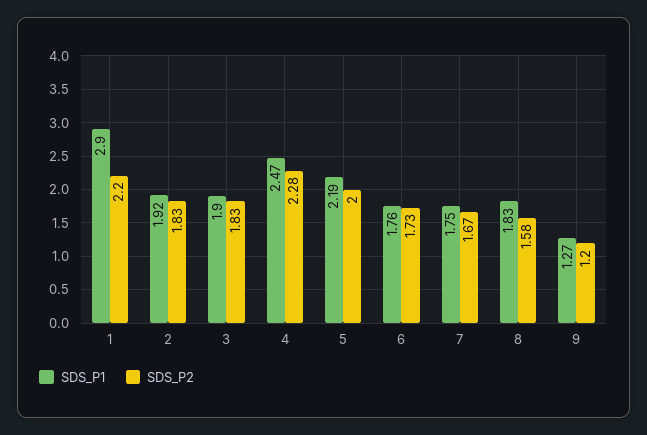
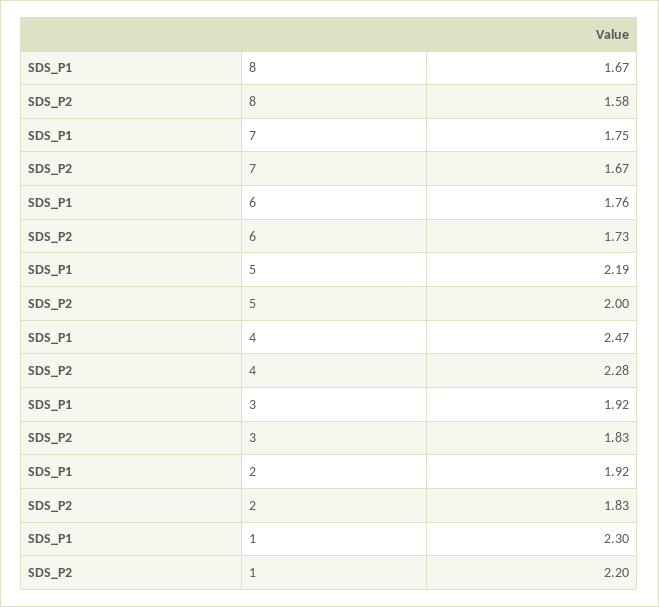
  {
    "SDS_P1": {
-     "1": 2.9,
+     "1": 2.3,
      "2": 1.92,
-     "3": 1.9,
+     "3": 1.92,
      "4": 2.47,
      "5": 2.19,
      "6": 1.76,
      "7": 1.75,
-     "8": 1.83,
+     "8": 1.67
-     "9": 1.27
    },
    "SDS_P2": {
      "1": 2.2,
      "2": 1.83,
      "3": 1.83,
      "4": 2.28,
      "5": 2,
      "6": 1.73,
      "7": 1.67,
-     "8": 1.58,
+     "8": 1.58
-     "9": 1.2
    }
  }

